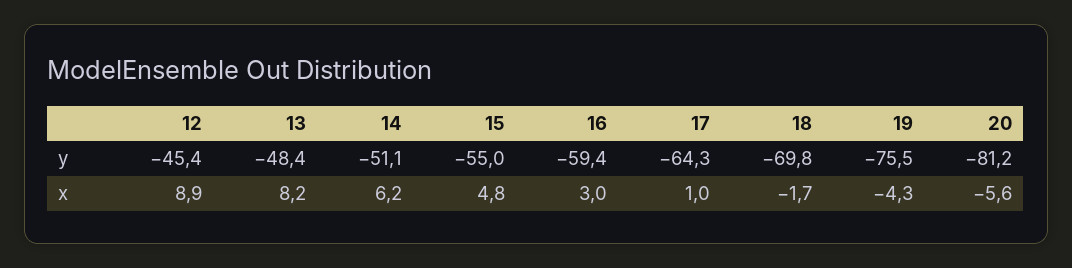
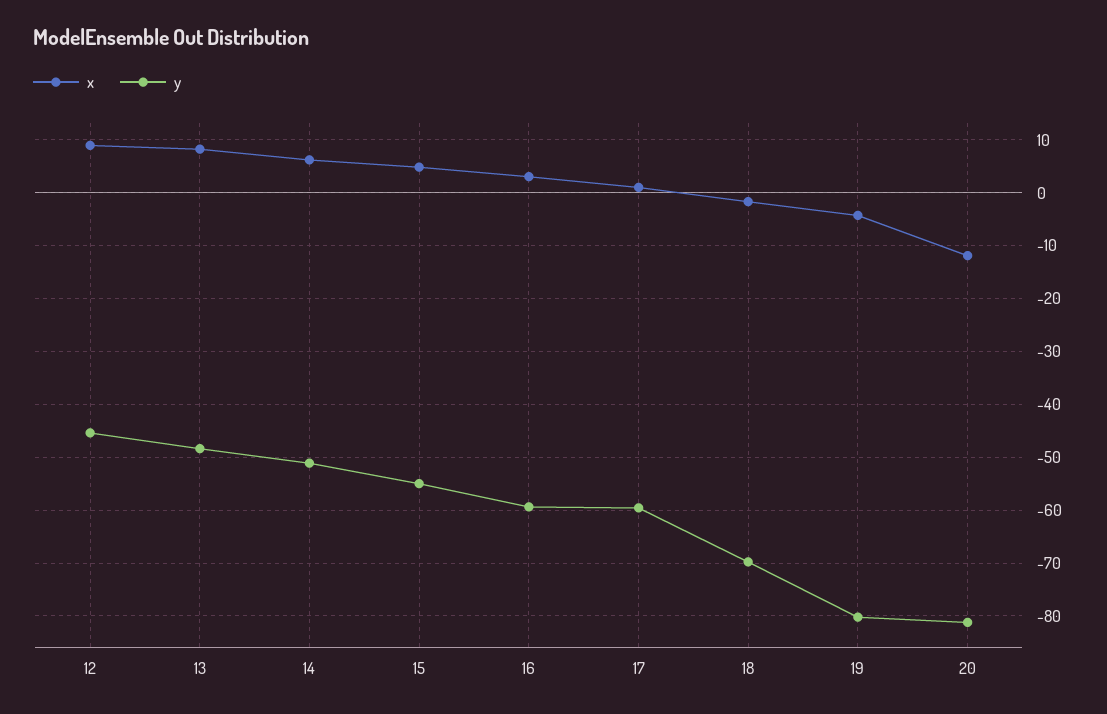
  {
    "y": {
      "12": -45.4,
      "13": -48.4,
      "14": -51.1,
      "15": -55,
      "16": -59.4,
-     "17": -64.3,
+     "17": -60,
      "18": -69.8,
-     "19": -75.5,
+     "19": -80,
      "20": -81.2
    },
    "x": {
      "12": 8.9,
      "13": 8.2,
      "14": 6.2,
      "15": 4.8,
      "16": 3,
      "17": 1,
      "18": -1.7,
      "19": -4.3,
-     "20": -5.6
+     "20": -12
    }
  }

